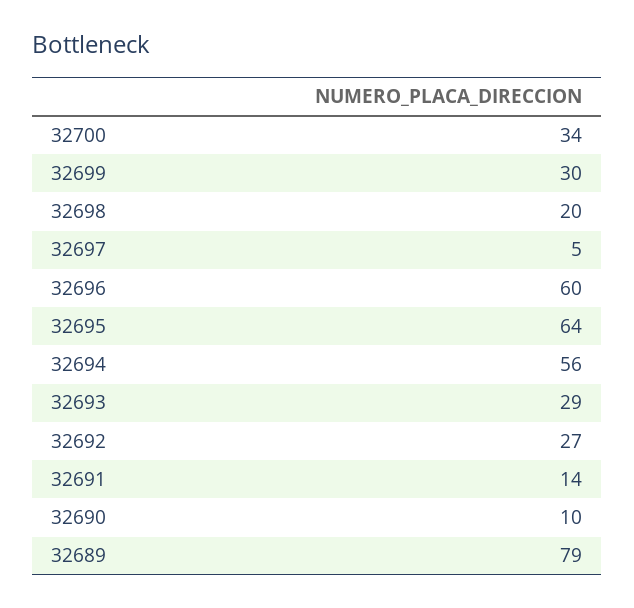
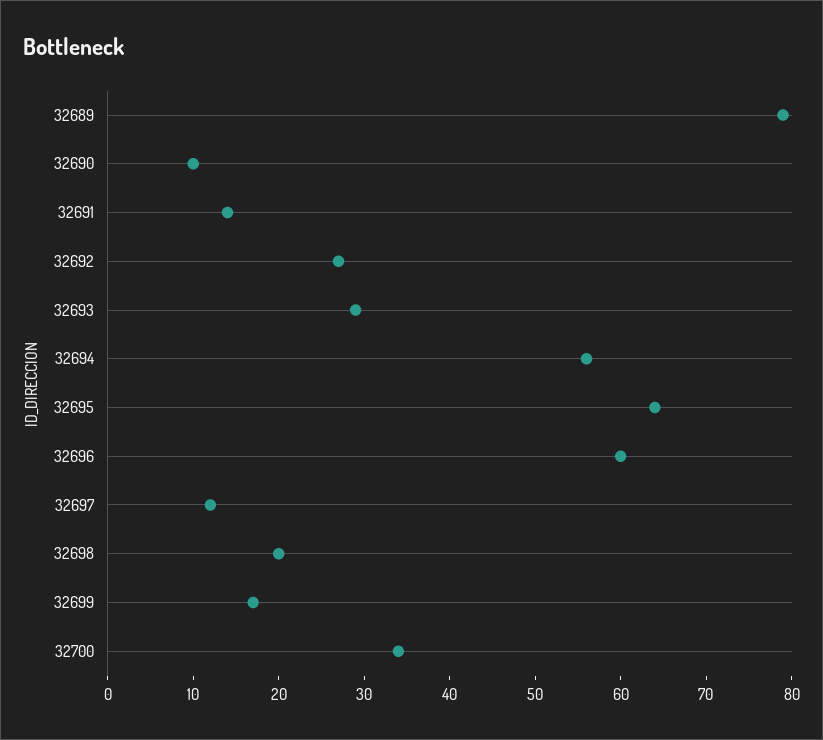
  {
    "32700": 34,
-   "32699": 30,
+   "32699": 17,
    "32698": 20,
-   "32697": 5,
+   "32697": 12,
    "32696": 60,
    "32695": 64,
    "32694": 56,
    "32693": 29,
    "32692": 27,
    "32691": 14,
    "32690": 10,
    "32689": 79
  }

